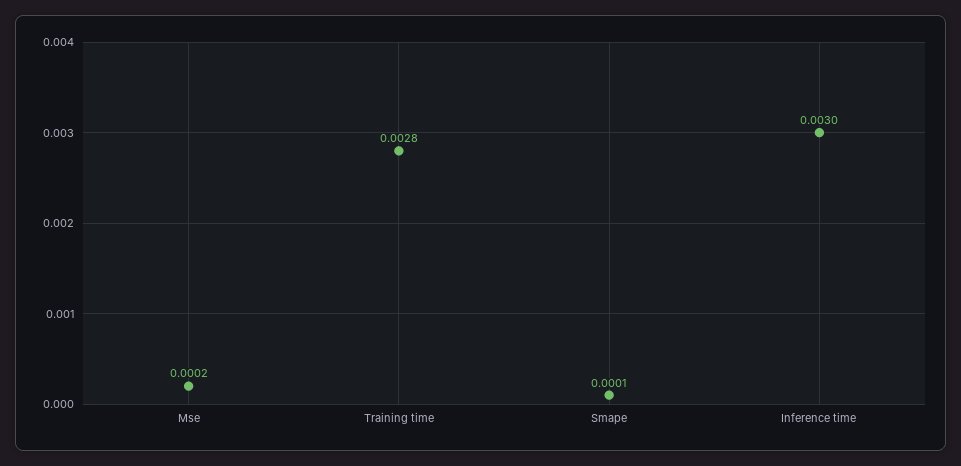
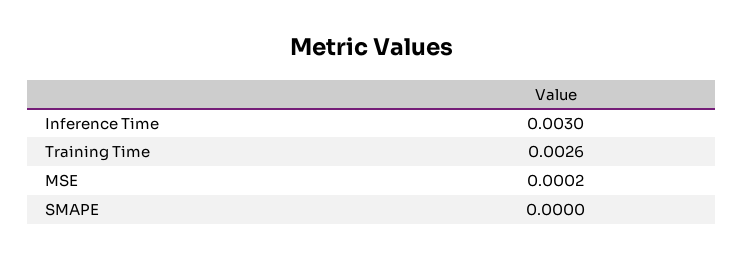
  {
    "Mse": 0.0002,
-   "Training time": 0.0028,
+   "Training time": 0.0026,
-   "Smape": 0.0001,
+   "Smape": 0,
    "Inference time": 0.003
  }

